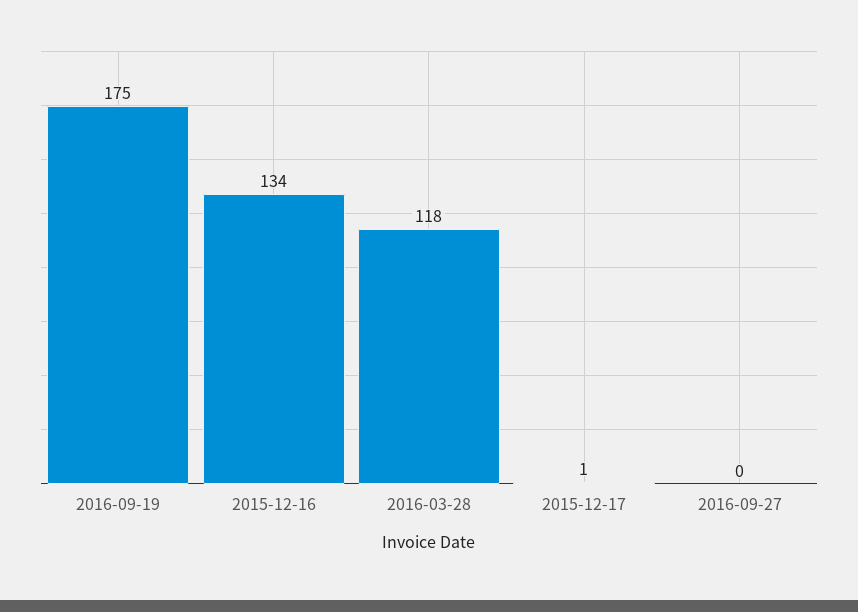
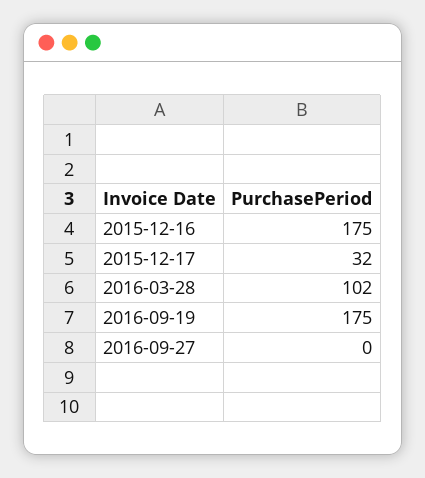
  {
    "2016-09-19": 175,
-   "2015-12-16": 134,
+   "2015-12-16": 175,
-   "2016-03-28": 118,
+   "2016-03-28": 102,
-   "2015-12-17": 1,
+   "2015-12-17": 32,
    "2016-09-27": 0
  }

